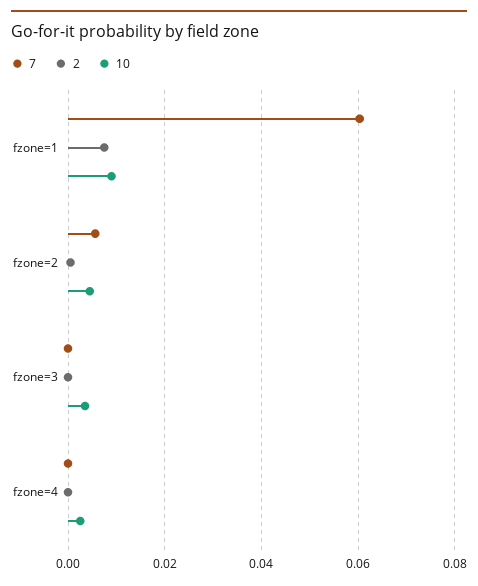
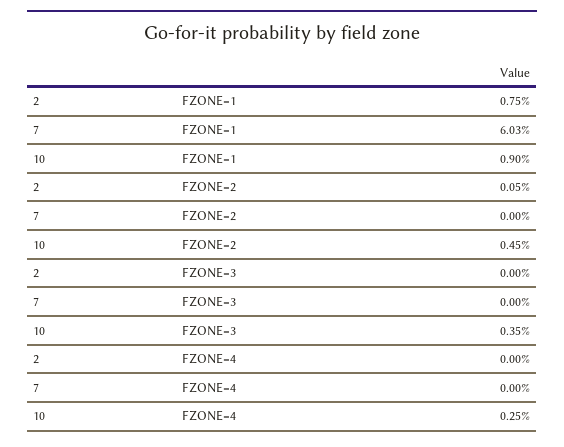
  {
    "7": {
      "fzone=1": 0.0603,
-     "fzone=2": 0.006,
+     "fzone=2": 0,
      "fzone=3": 0,
      "fzone=4": 0
    },
    "2": {
      "fzone=1": 0.0075,
      "fzone=2": 0.0005,
      "fzone=3": 0,
      "fzone=4": 0
    },
    "10": {
      "fzone=1": 0.009,
      "fzone=2": 0.0045,
      "fzone=3": 0.0035,
      "fzone=4": 0.0025
    }
  }

